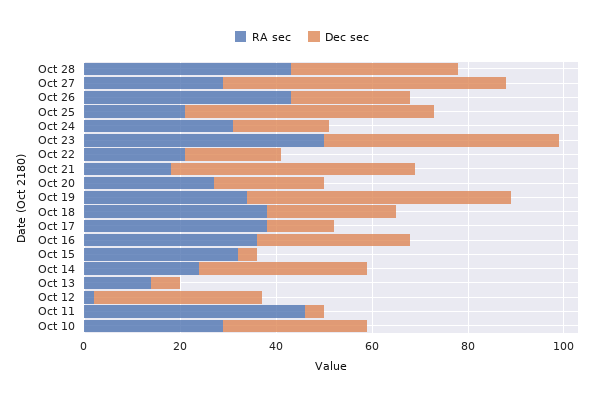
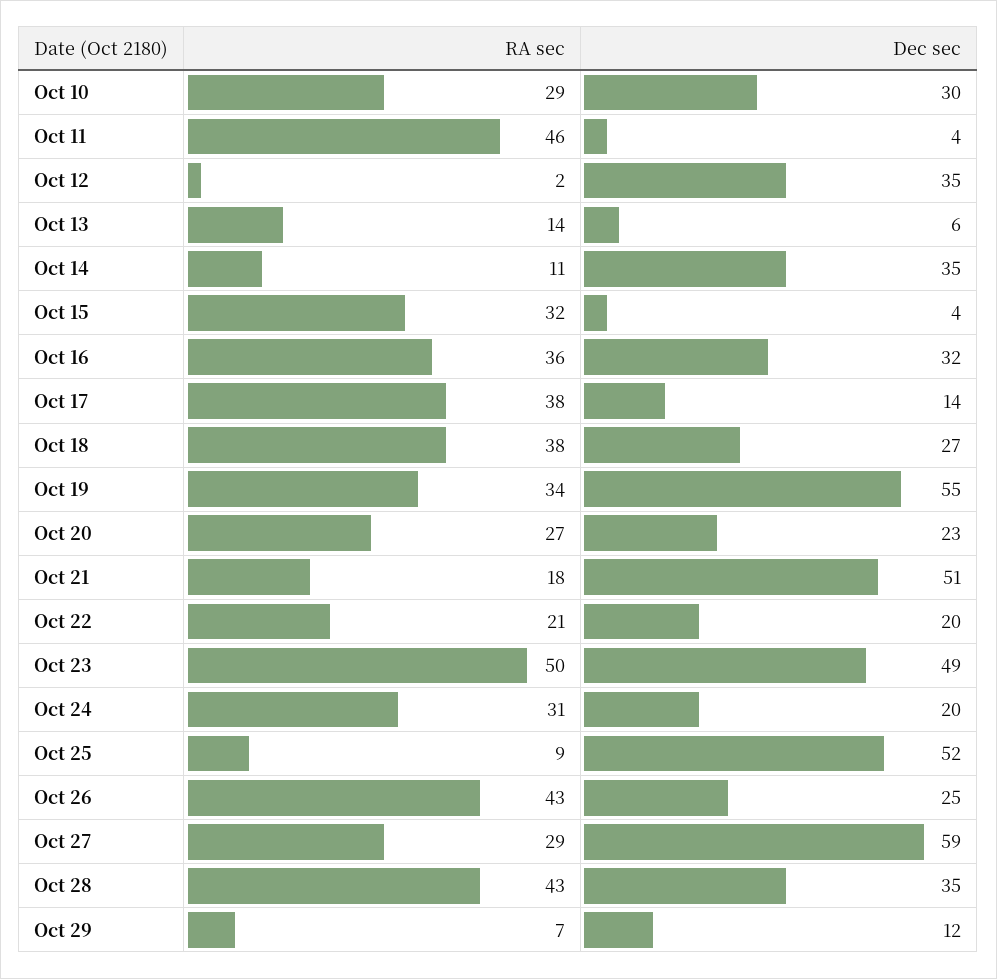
  {
    "RA sec": {
      "Oct 28": 43,
      "Oct 27": 29,
      "Oct 26": 43,
-     "Oct 25": 20,
+     "Oct 25": 9,
      "Oct 24": 31,
      "Oct 23": 50,
      "Oct 22": 21,
      "Oct 21": 18,
      "Oct 20": 27,
      "Oct 19": 34,
      "Oct 18": 38,
      "Oct 17": 38,
      "Oct 16": 36,
      "Oct 15": 32,
-     "Oct 14": 25,
+     "Oct 14": 11,
      "Oct 13": 14,
      "Oct 12": 2,
      "Oct 11": 46,
-     "Oct 10": 29
+     "Oct 10": 29,
+     "Oct 29": 7
    },
    "Dec sec": {
      "Oct 28": 35,
      "Oct 27": 59,
      "Oct 26": 25,
      "Oct 25": 52,
      "Oct 24": 20,
      "Oct 23": 49,
      "Oct 22": 20,
      "Oct 21": 51,
      "Oct 20": 23,
      "Oct 19": 55,
      "Oct 18": 27,
      "Oct 17": 14,
      "Oct 16": 32,
      "Oct 15": 4,
      "Oct 14": 35,
      "Oct 13": 6,
      "Oct 12": 35,
      "Oct 11": 4,
-     "Oct 10": 30
+     "Oct 10": 30,
+     "Oct 29": 12
    }
  }

